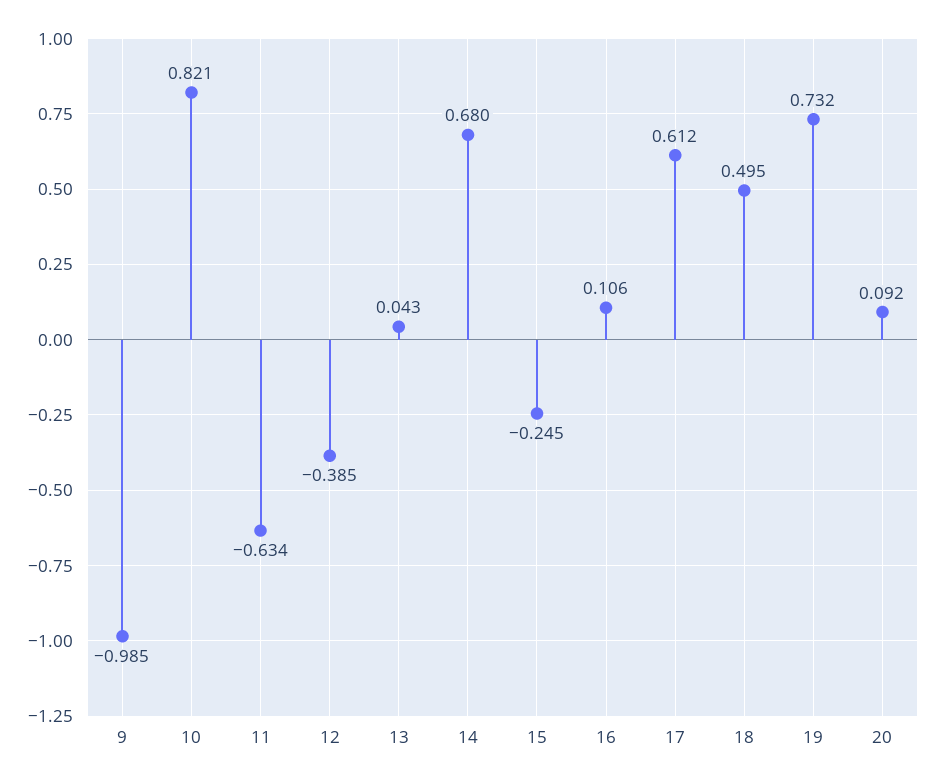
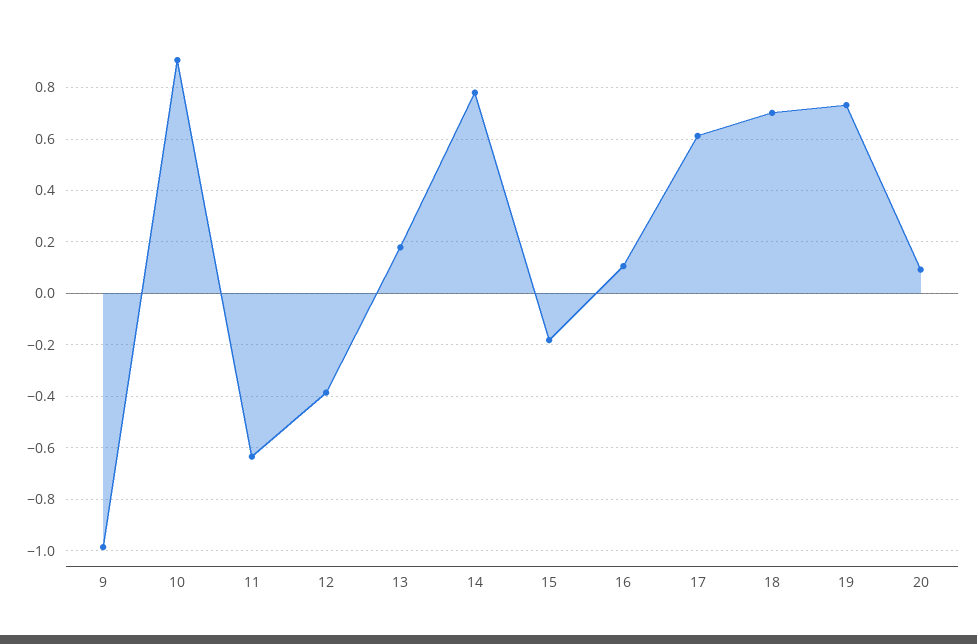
  {
    "9": -0.985,
-   "10": 0.821,
+   "10": 0.9,
    "11": -0.634,
    "12": -0.385,
-   "13": 0.043,
+   "13": 0.175,
-   "14": 0.68,
+   "14": 0.775,
-   "15": -0.245,
+   "15": -0.175,
    "16": 0.106,
    "17": 0.612,
-   "18": 0.495,
+   "18": 0.7,
    "19": 0.732,
    "20": 0.092
  }

